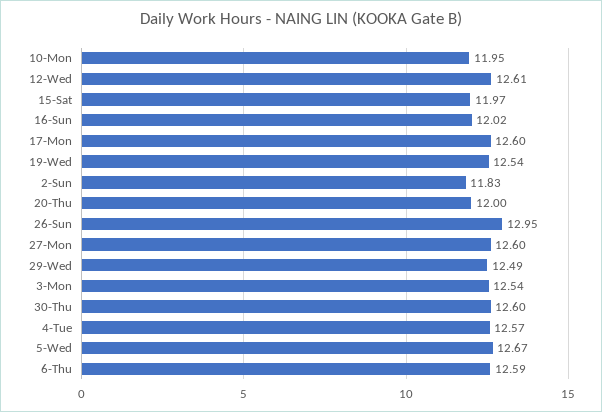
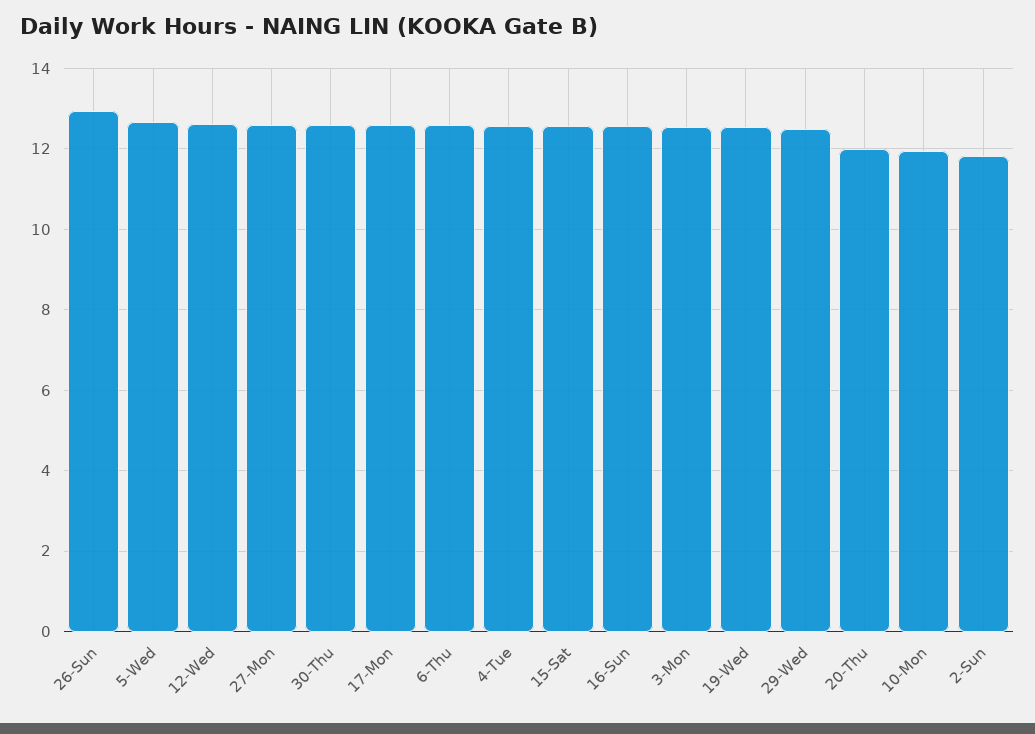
  {
    "10-Mon": 11.95,
    "12-Wed": 12.61,
-   "15-Sat": 11.97,
+   "15-Sat": 12.6,
-   "16-Sun": 12.02,
+   "16-Sun": 12.6,
    "17-Mon": 12.6,
    "19-Wed": 12.54,
    "2-Sun": 11.83,
    "20-Thu": 12,
    "26-Sun": 12.95,
    "27-Mon": 12.6,
    "29-Wed": 12.49,
    "3-Mon": 12.54,
    "30-Thu": 12.6,
    "4-Tue": 12.57,
    "5-Wed": 12.67,
    "6-Thu": 12.59
  }

